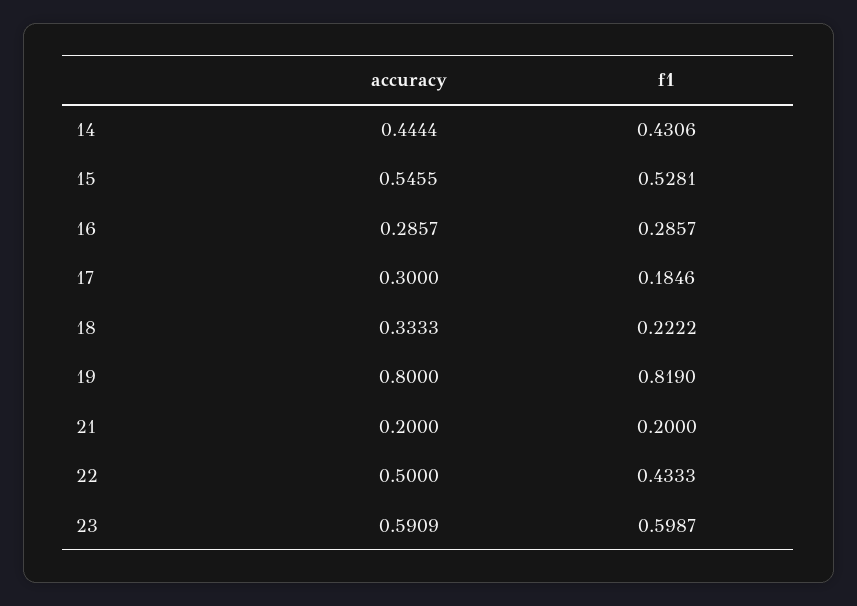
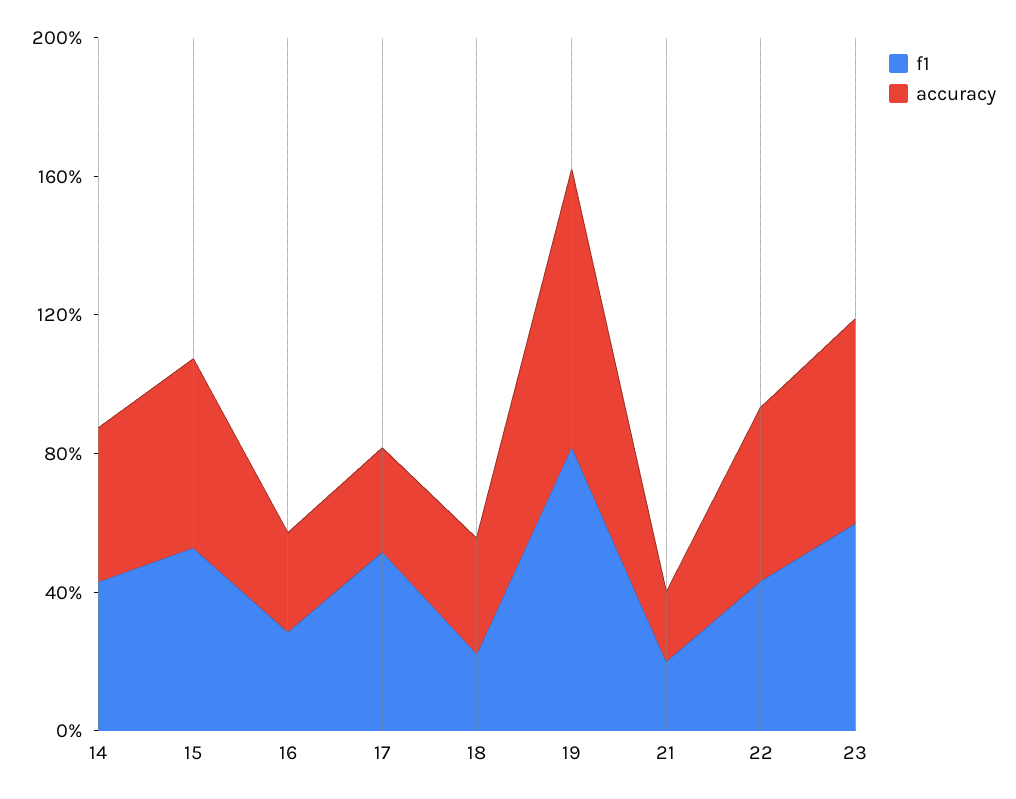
  {
    "accuracy": {
      "14": 0.4444,
      "15": 0.5455,
      "16": 0.2857,
      "17": 0.3,
      "18": 0.3333,
      "19": 0.8,
      "21": 0.2,
      "22": 0.5,
      "23": 0.5909
    },
    "f1": {
      "14": 0.4306,
      "15": 0.5281,
      "16": 0.2857,
-     "17": 0.1846,
+     "17": 0.5,
      "18": 0.2222,
      "19": 0.819,
      "21": 0.2,
      "22": 0.4333,
      "23": 0.5987
    }
  }

